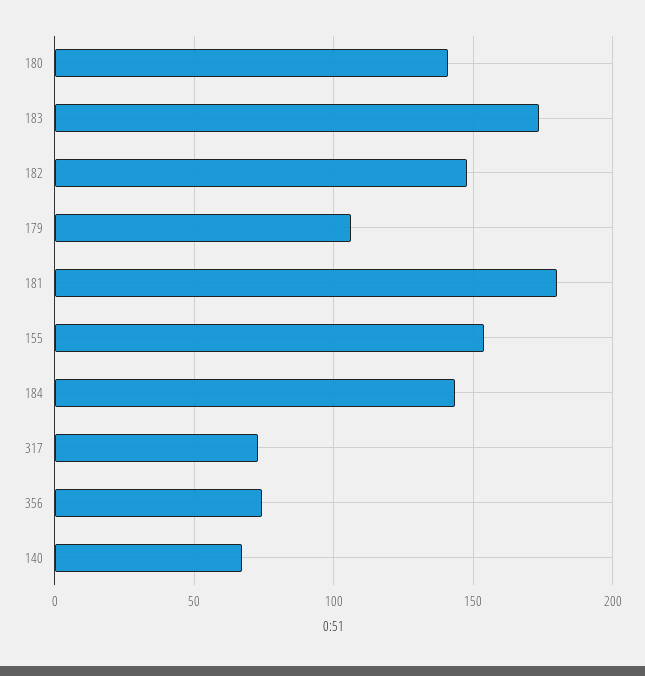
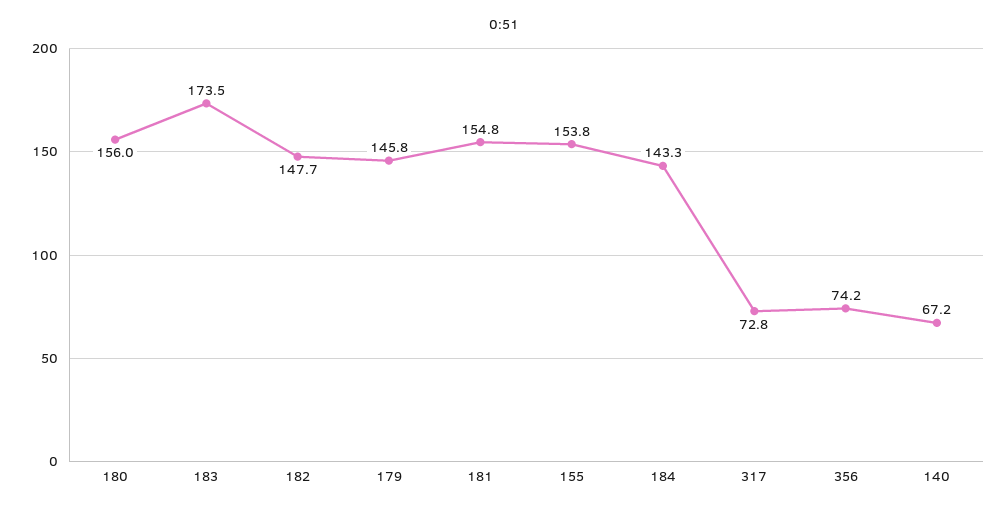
  {
-   "180": 140,
+   "180": 156,
    "183": 173.5,
    "182": 147.7,
-   "179": 105,
+   "179": 145.8,
-   "181": 180,
+   "181": 154.8,
    "155": 153.8,
    "184": 143.3,
    "317": 72.8,
    "356": 74.2,
    "140": 67.2
  }

